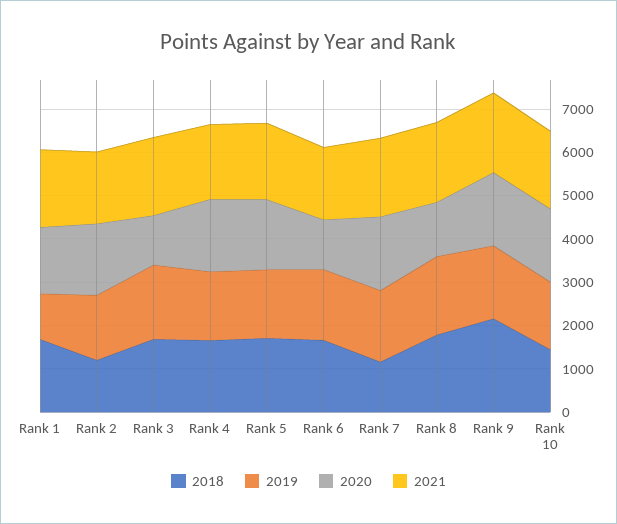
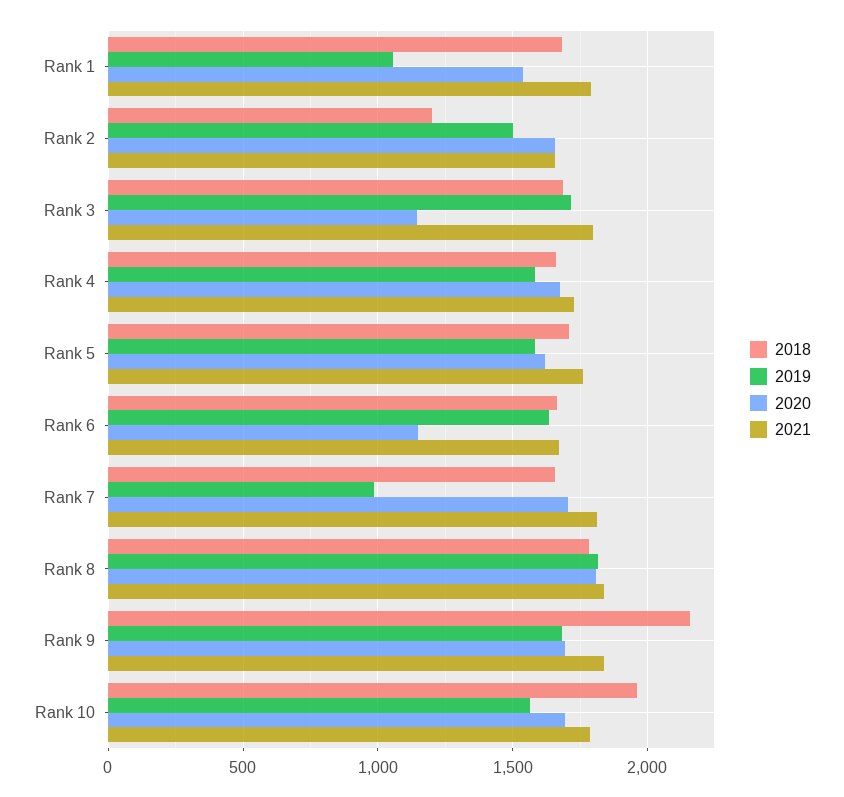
  {
    "2018": {
      "Rank 1": 1700,
      "Rank 2": 1200,
      "Rank 3": 1700,
      "Rank 4": 1650,
      "Rank 5": 1700,
      "Rank 6": 1650,
-     "Rank 7": 1200,
+     "Rank 7": 1650,
      "Rank 8": 1800,
      "Rank 9": 2150,
-     "Rank 10": 1400
+     "Rank 10": 1950
    },
    "2019": {
      "Rank 1": 1050,
      "Rank 2": 1500,
      "Rank 3": 1700,
      "Rank 4": 1600,
      "Rank 5": 1600,
      "Rank 6": 1650,
-     "Rank 7": 1600,
+     "Rank 7": 1000,
      "Rank 8": 1800,
      "Rank 9": 1700,
      "Rank 10": 1550
    },
    "2020": {
      "Rank 1": 1550,
      "Rank 2": 1650,
      "Rank 3": 1150,
      "Rank 4": 1650,
      "Rank 5": 1600,
      "Rank 6": 1150,
      "Rank 7": 1700,
-     "Rank 8": 1200,
+     "Rank 8": 1800,
      "Rank 9": 1700,
      "Rank 10": 1700
    },
    "2021": {
      "Rank 1": 1800,
      "Rank 2": 1650,
      "Rank 3": 1800,
      "Rank 4": 1750,
      "Rank 5": 1750,
      "Rank 6": 1650,
      "Rank 7": 1800,
      "Rank 8": 1850,
      "Rank 9": 1850,
      "Rank 10": 1800
    }
  }

